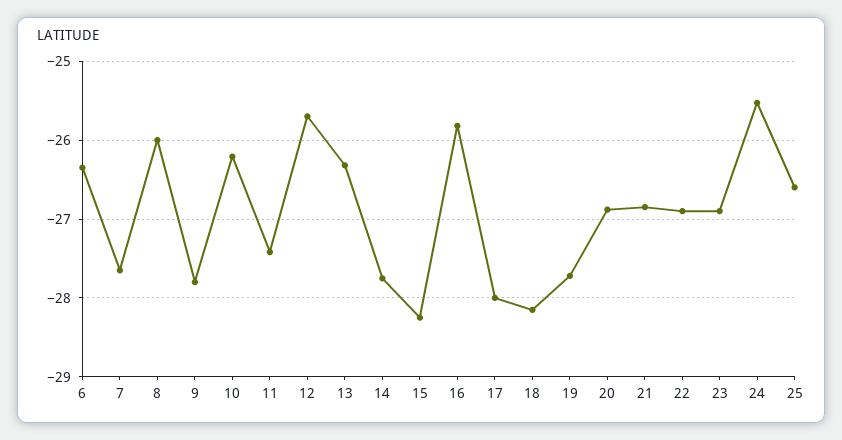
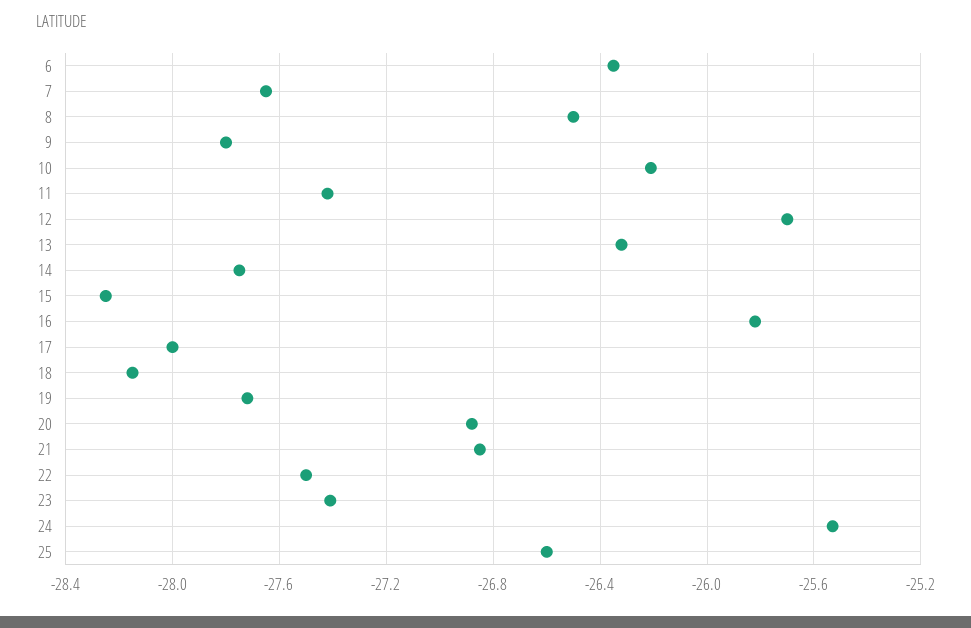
  {
    "6": -26.35,
    "7": -27.65,
-   "8": -26,
+   "8": -26.5,
    "9": -27.8,
    "10": -26.2,
    "11": -27.4,
    "12": -25.7,
    "13": -26.3,
    "14": -27.75,
    "15": -28.25,
    "16": -25.8,
    "17": -28,
    "18": -28.15,
    "19": -27.7,
    "20": -26.9,
    "21": -26.85,
-   "22": -26.9,
+   "22": -27.5,
-   "23": -26.9,
+   "23": -27.4,
    "24": -25.55,
    "25": -26.6
  }

